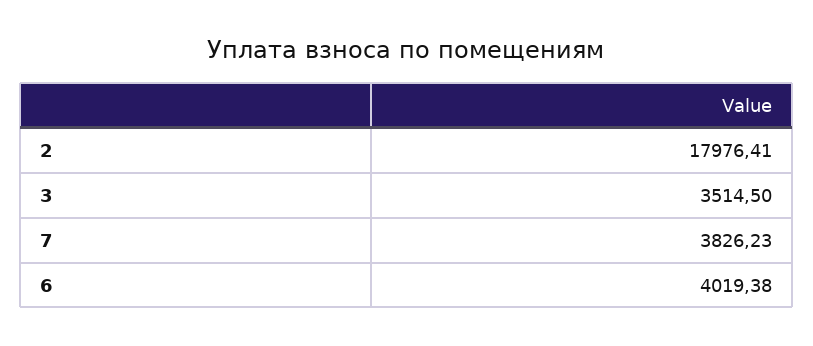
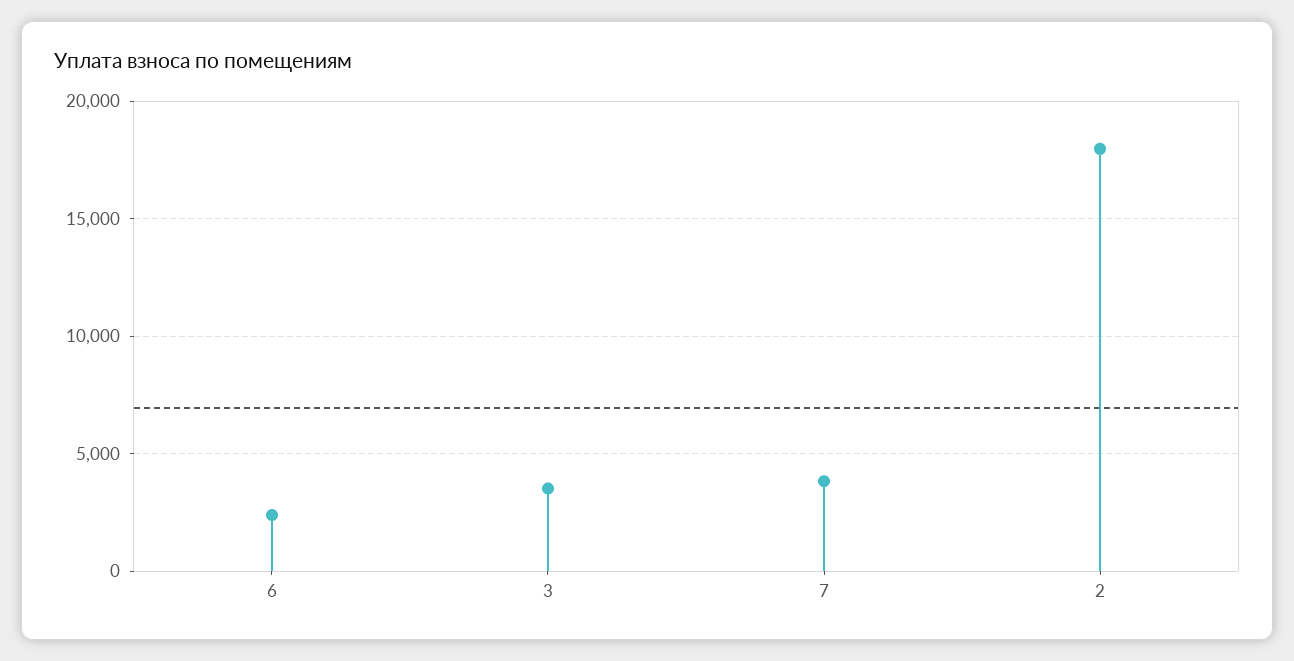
  {
    "2": 17976.41,
    "3": 3514.5,
    "7": 3826.23,
-   "6": 4019.38
+   "6": 2500
  }

